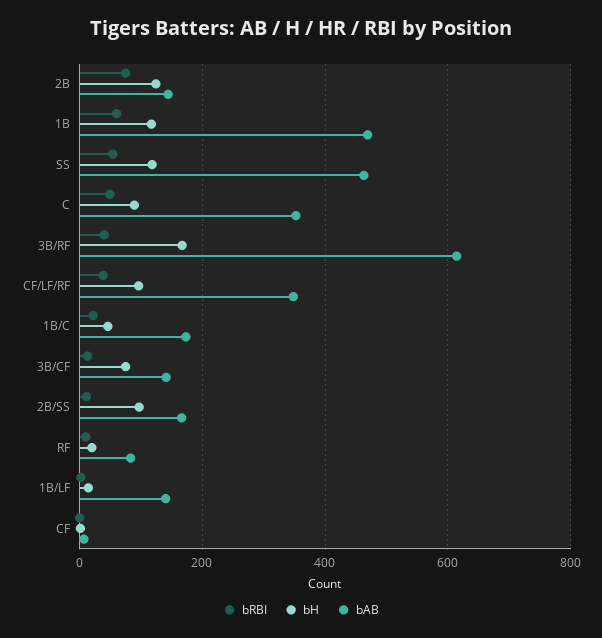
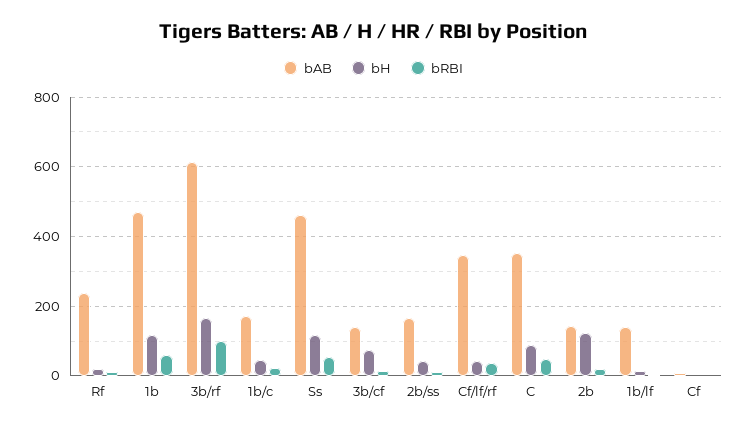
  {
    "bRBI": {
-     "2B": 80,
+     "2B": 20,
      "1B": 60,
      "SS": 60,
      "C": 40,
-     "3B/RF": 40,
+     "3B/RF": 100,
      "CF/LF/RF": 40,
      "1B/C": 20,
      "3B/CF": 20,
      "2B/SS": 20,
      "RF": 20,
      "1B/LF": 0,
      "CF": 0
    },
    "bH": {
      "2B": 120,
      "1B": 120,
      "SS": 120,
      "C": 80,
      "3B/RF": 160,
-     "CF/LF/RF": 100,
+     "CF/LF/RF": 40,
      "1B/C": 40,
      "3B/CF": 80,
-     "2B/SS": 100,
+     "2B/SS": 40,
      "RF": 20,
      "1B/LF": 20,
      "CF": 0
    },
    "bAB": {
      "2B": 140,
      "1B": 460,
      "SS": 460,
      "C": 360,
      "3B/RF": 620,
      "CF/LF/RF": 340,
      "1B/C": 180,
      "3B/CF": 140,
      "2B/SS": 160,
-     "RF": 80,
+     "RF": 240,
      "1B/LF": 140,
      "CF": 0
    }
  }

